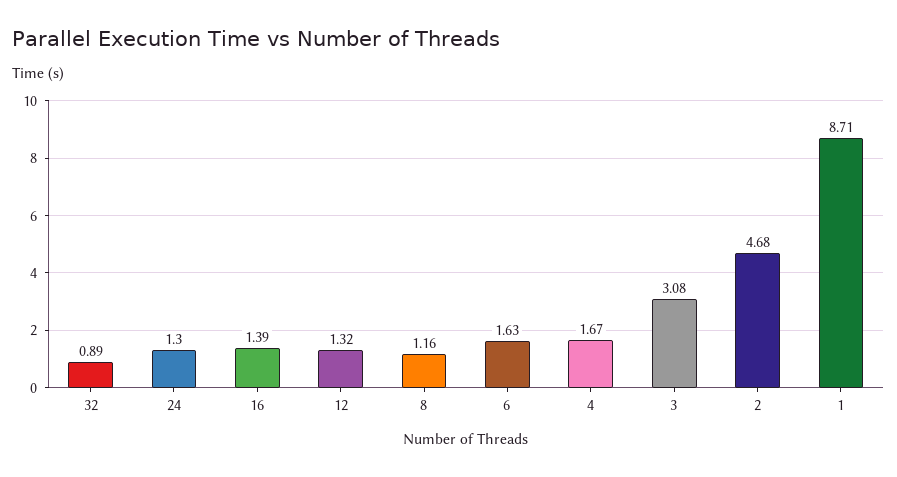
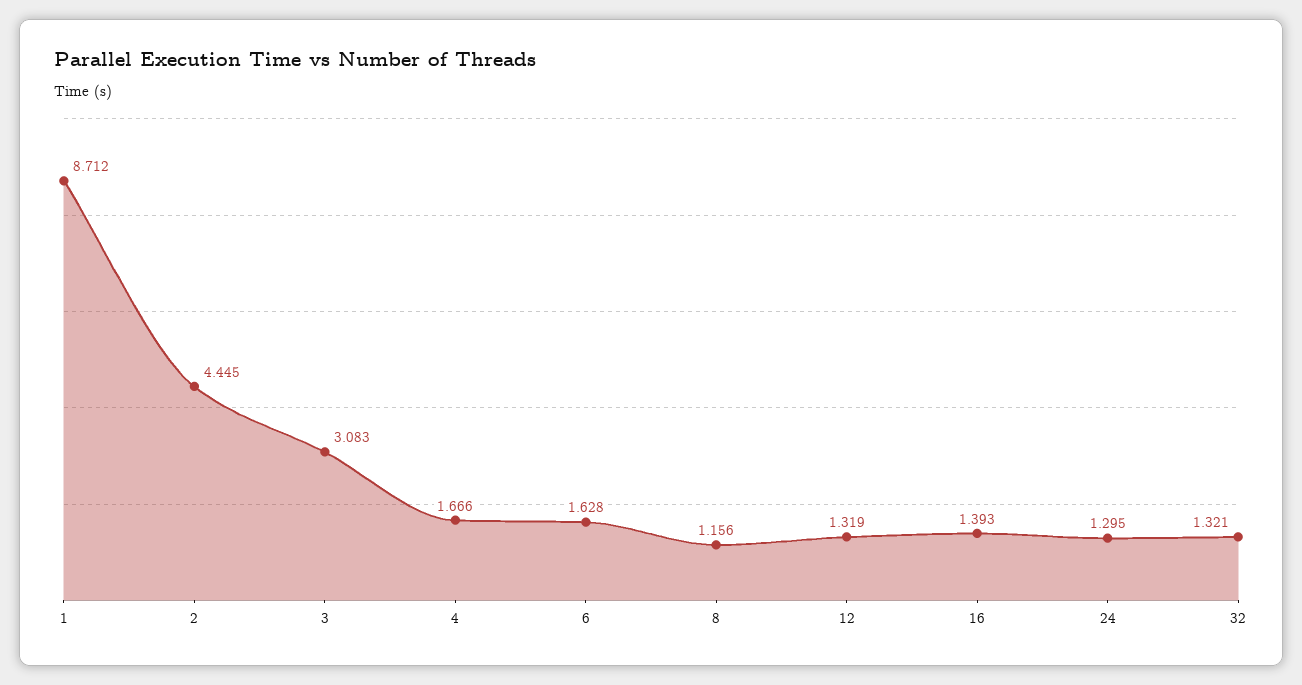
  {
-   "32": 0.89,
+   "32": 1.321,
    "24": 1.295,
    "16": 1.393,
    "12": 1.319,
    "8": 1.156,
    "6": 1.628,
    "4": 1.666,
    "3": 3.083,
-   "2": 4.68,
+   "2": 4.445,
    "1": 8.712
  }

